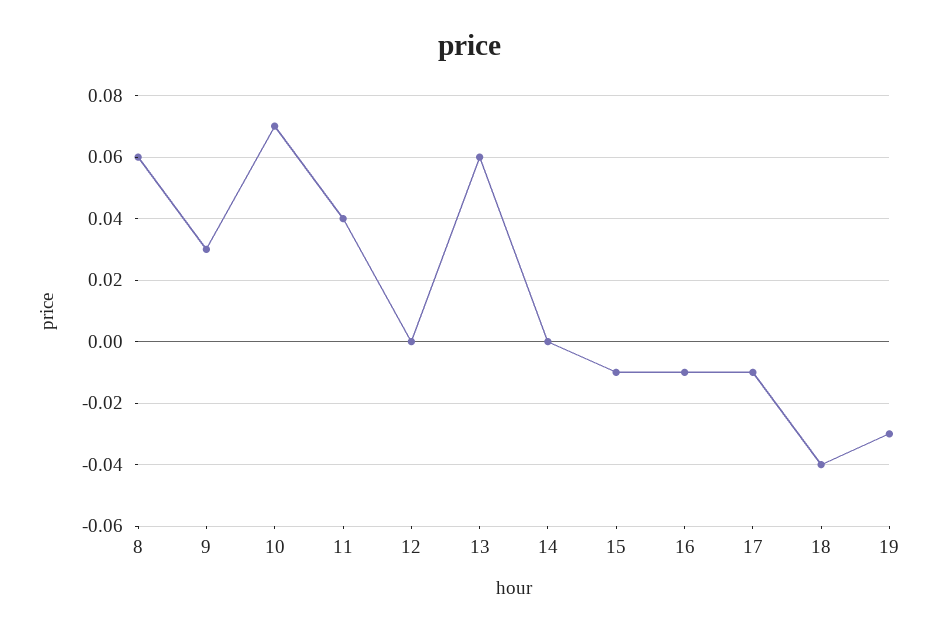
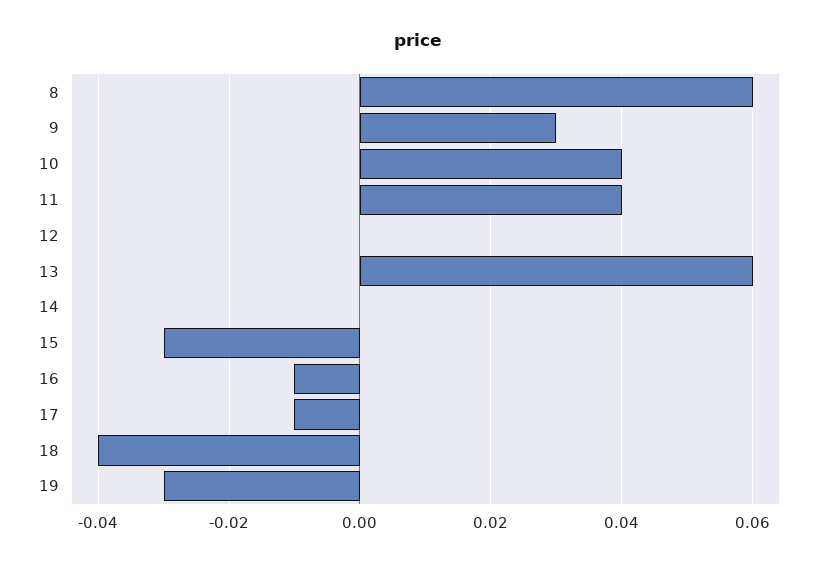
  {
    "8": 0.06,
    "9": 0.03,
-   "10": 0.07,
+   "10": 0.04,
    "11": 0.04,
    "12": 0,
    "13": 0.06,
    "14": 0,
-   "15": -0.01,
+   "15": -0.03,
    "16": -0.01,
    "17": -0.01,
    "18": -0.04,
    "19": -0.03
  }

